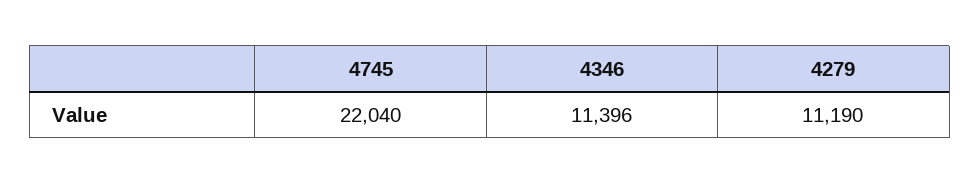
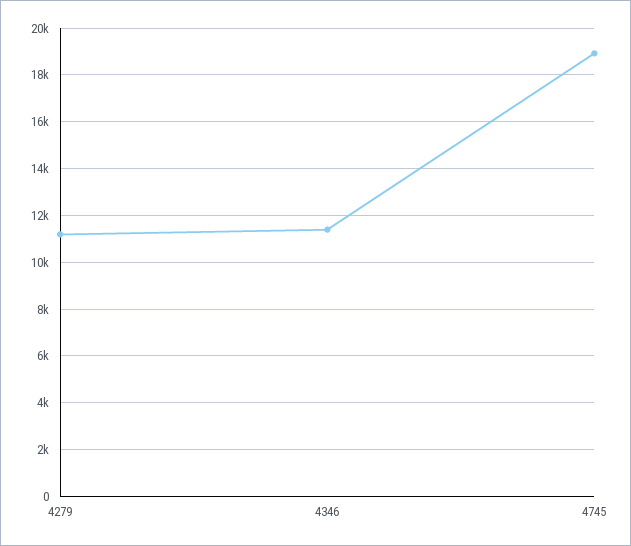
  {
-   "4745": 22040,
+   "4745": 19000,
    "4346": 11396,
    "4279": 11190
  }

